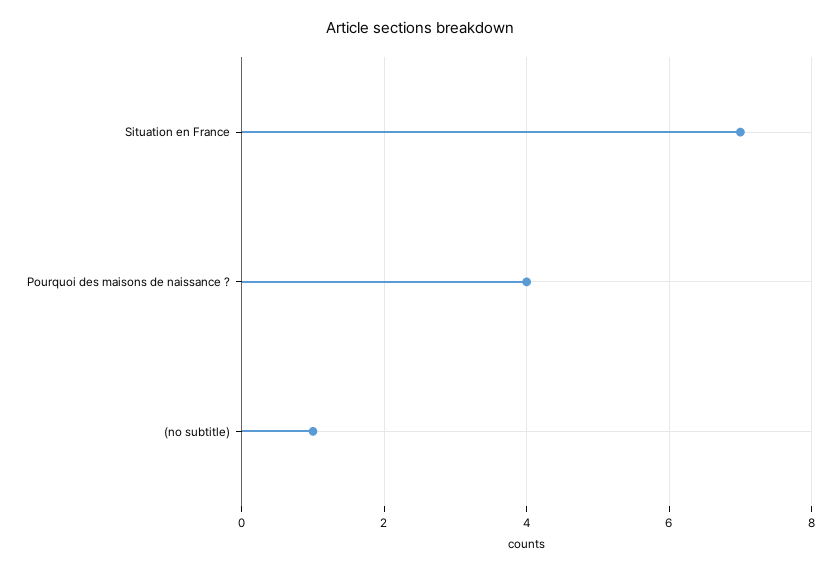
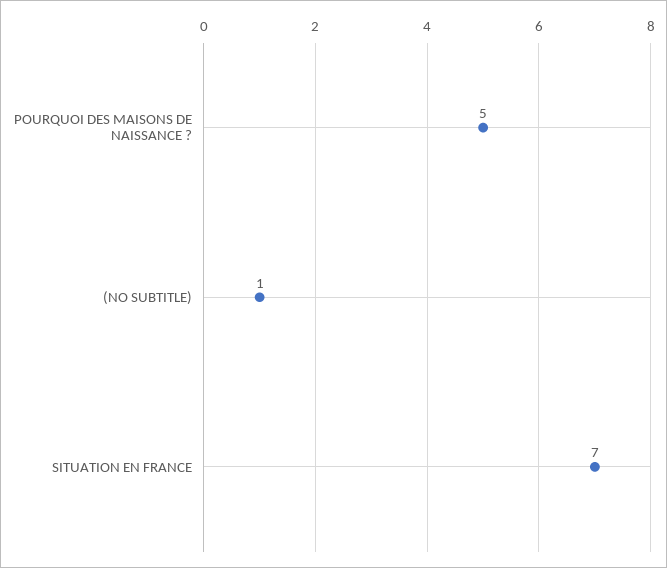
  {
    "Situation en France": 7,
-   "Pourquoi des maisons de naissance ?": 4,
+   "Pourquoi des maisons de naissance ?": 5,
    "(no subtitle)": 1
  }

